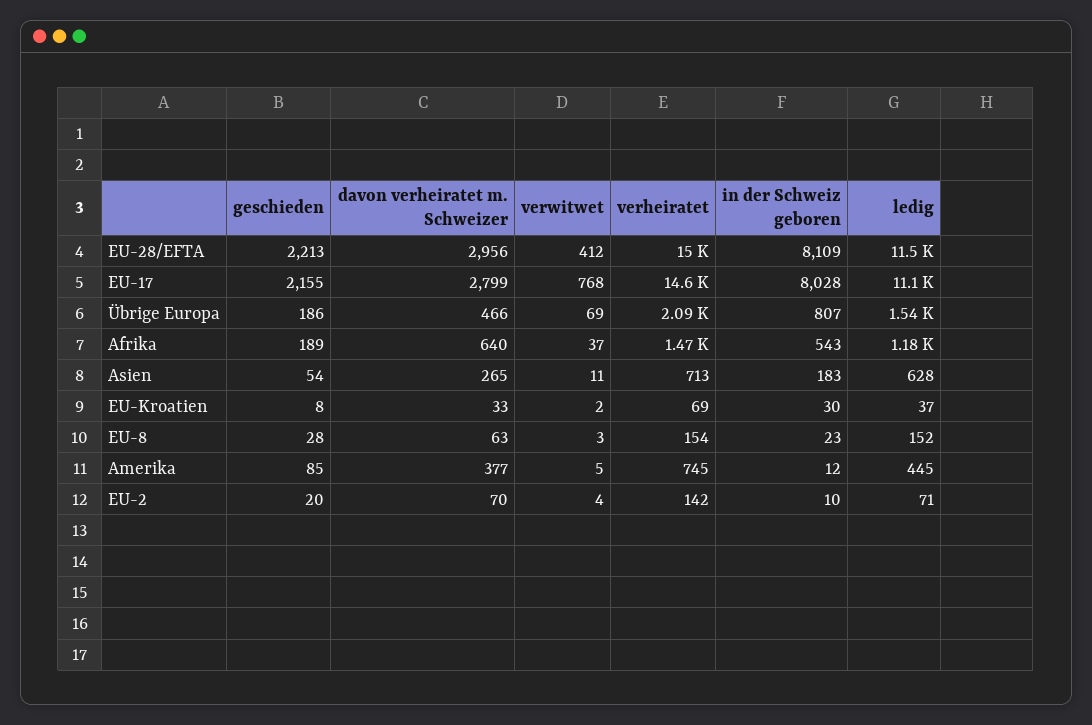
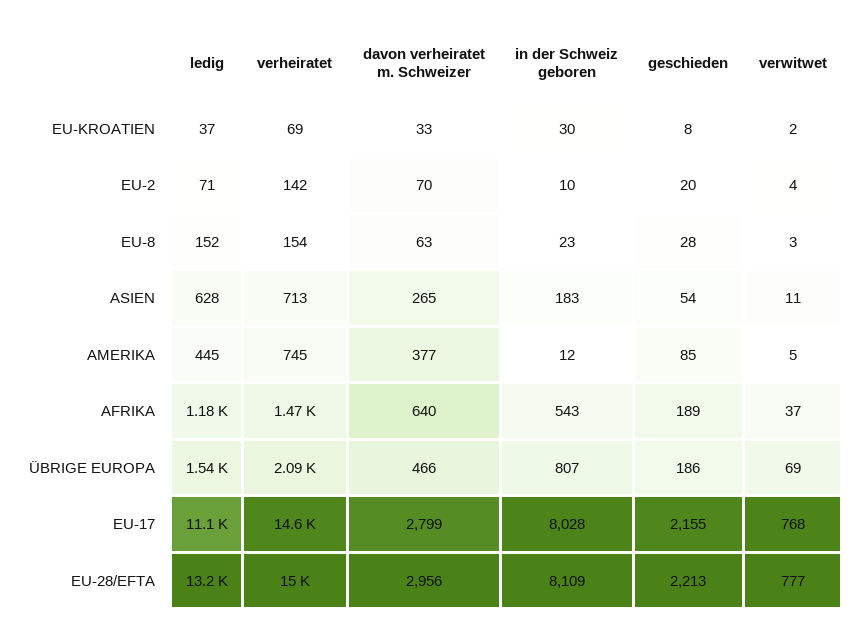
  {
    "geschieden": {
      "EU-28/EFTA": 2213,
      "EU-17": 2155,
      "Übrige Europa": 186,
      "Afrika": 189,
      "Asien": 54,
      "EU-Kroatien": 8,
      "EU-8": 28,
      "Amerika": 85,
      "EU-2": 20
    },
    "davon verheiratet m. Schweizer": {
      "EU-28/EFTA": 2956,
      "EU-17": 2799,
      "Übrige Europa": 466,
      "Afrika": 640,
      "Asien": 265,
      "EU-Kroatien": 33,
      "EU-8": 63,
      "Amerika": 377,
      "EU-2": 70
    },
    "verwitwet": {
-     "EU-28/EFTA": 412,
+     "EU-28/EFTA": 777,
      "EU-17": 768,
      "Übrige Europa": 69,
      "Afrika": 37,
      "Asien": 11,
      "EU-Kroatien": 2,
      "EU-8": 3,
      "Amerika": 5,
      "EU-2": 4
    },
    "verheiratet": {
      "EU-28/EFTA": 15000,
      "EU-17": 14600,
      "Übrige Europa": 2090,
      "Afrika": 1470,
      "Asien": 713,
      "EU-Kroatien": 69,
      "EU-8": 154,
      "Amerika": 745,
      "EU-2": 142
    },
    "in der Schweiz geboren": {
      "EU-28/EFTA": 8109,
      "EU-17": 8028,
      "Übrige Europa": 807,
      "Afrika": 543,
      "Asien": 183,
      "EU-Kroatien": 30,
      "EU-8": 23,
      "Amerika": 12,
      "EU-2": 10
    },
    "ledig": {
-     "EU-28/EFTA": 11500,
+     "EU-28/EFTA": 13200,
      "EU-17": 11100,
      "Übrige Europa": 1540,
      "Afrika": 1180,
      "Asien": 628,
      "EU-Kroatien": 37,
      "EU-8": 152,
      "Amerika": 445,
      "EU-2": 71
    }
  }

